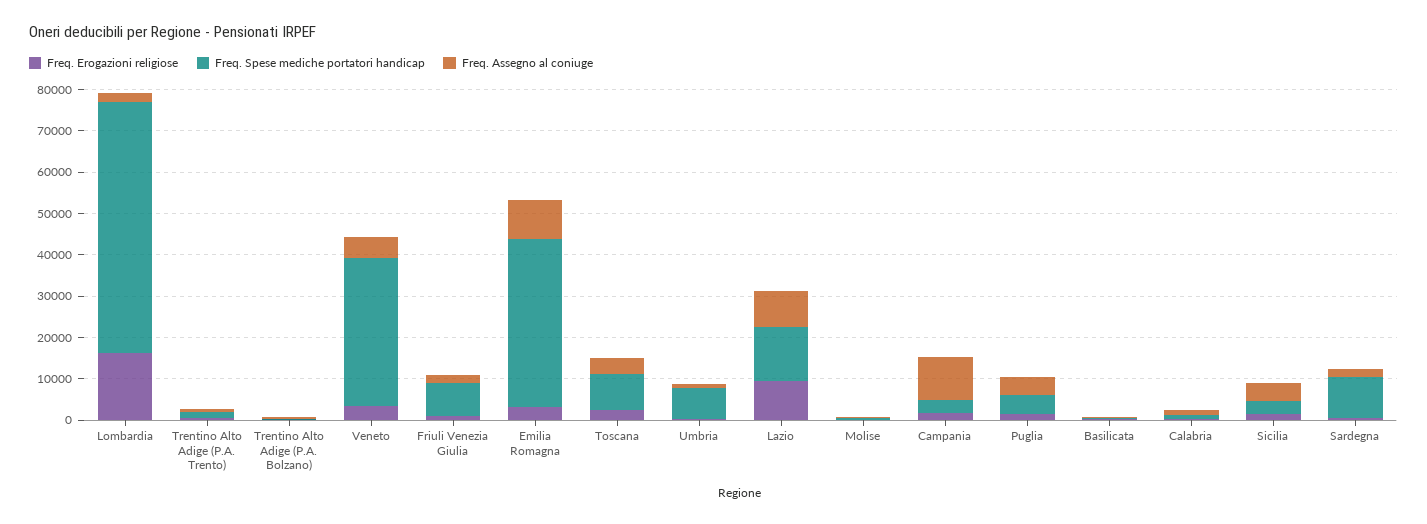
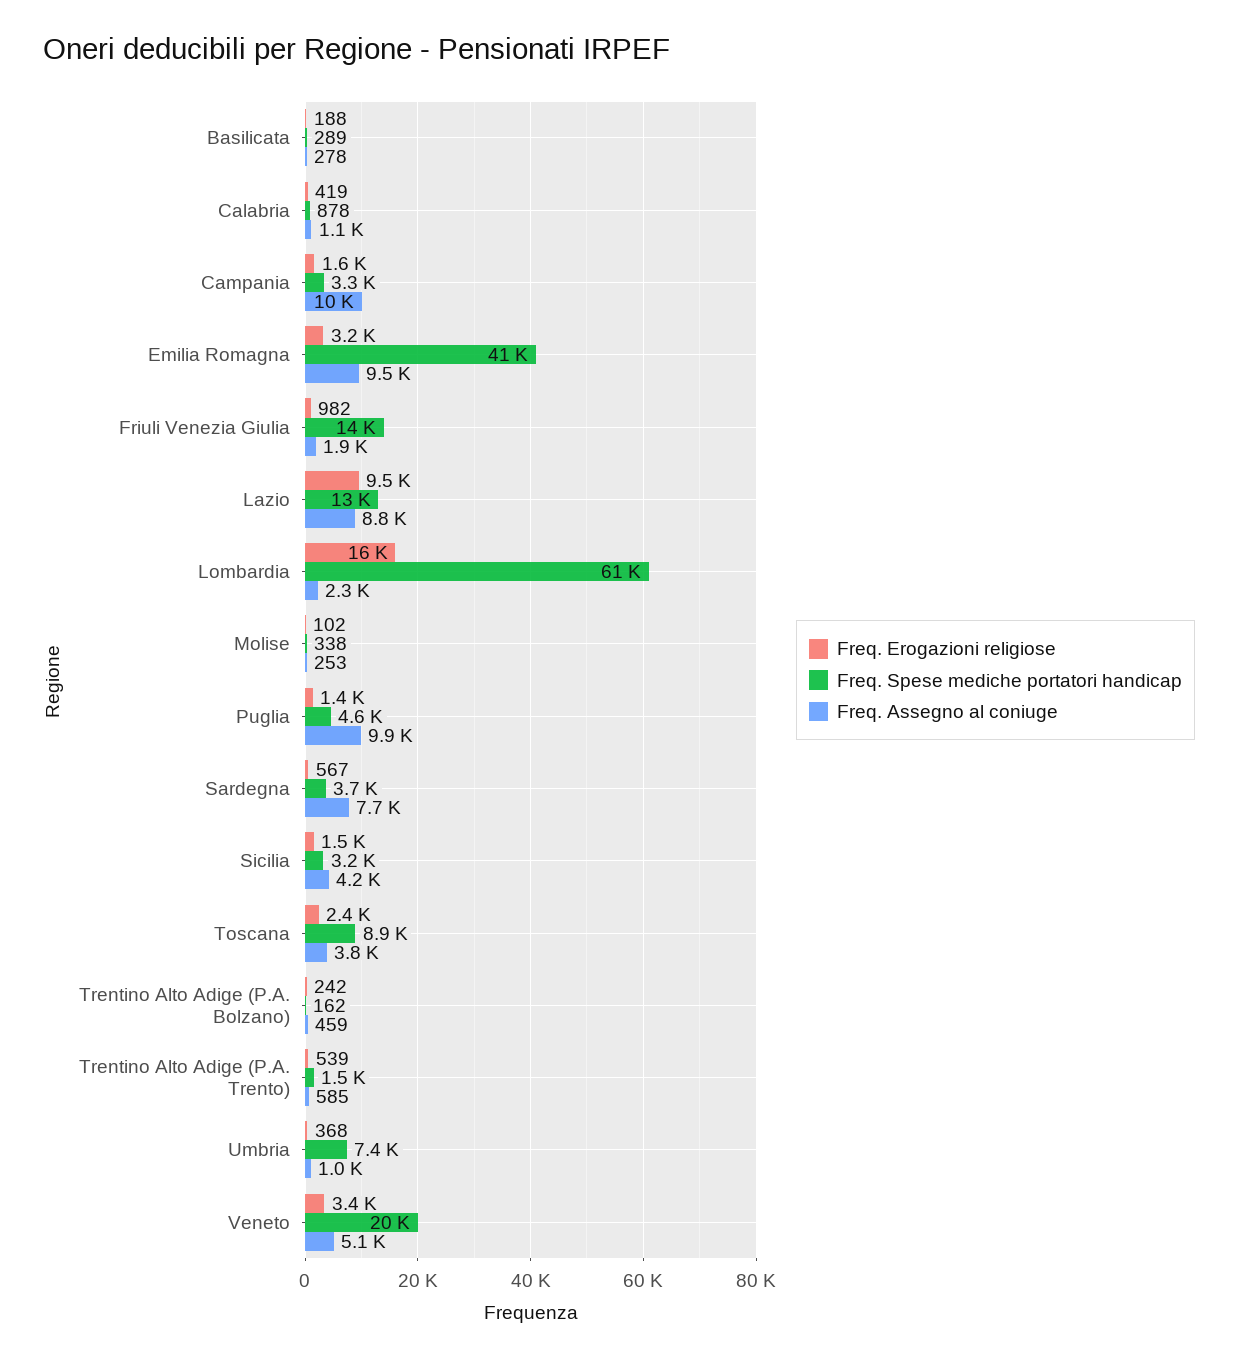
  {
    "Freq. Erogazioni religiose": {
      "Lombardia": 16000,
      "Trentino Alto Adige (P.A. Trento)": 539,
      "Trentino Alto Adige (P.A. Bolzano)": 242,
      "Veneto": 3400,
      "Friuli Venezia Giulia": 982,
      "Emilia Romagna": 3200,
      "Toscana": 2400,
      "Umbria": 368,
      "Lazio": 9500,
      "Molise": 102,
      "Campania": 1600,
      "Puglia": 1400,
      "Basilicata": 188,
      "Calabria": 419,
      "Sicilia": 1500,
      "Sardegna": 567
    },
    "Freq. Spese mediche portatori handicap": {
      "Lombardia": 61000,
      "Trentino Alto Adige (P.A. Trento)": 1500,
      "Trentino Alto Adige (P.A. Bolzano)": 162,
-     "Veneto": 36000,
+     "Veneto": 20000,
-     "Friuli Venezia Giulia": 8000,
+     "Friuli Venezia Giulia": 14000,
      "Emilia Romagna": 41000,
      "Toscana": 8900,
      "Umbria": 7400,
      "Lazio": 13000,
      "Molise": 338,
      "Campania": 3300,
      "Puglia": 4600,
      "Basilicata": 289,
      "Calabria": 878,
      "Sicilia": 3200,
-     "Sardegna": 10000
+     "Sardegna": 3700
    },
    "Freq. Assegno al coniuge": {
      "Lombardia": 2300,
      "Trentino Alto Adige (P.A. Trento)": 585,
      "Trentino Alto Adige (P.A. Bolzano)": 459,
      "Veneto": 5100,
      "Friuli Venezia Giulia": 1900,
      "Emilia Romagna": 9500,
      "Toscana": 3800,
      "Umbria": 1000,
      "Lazio": 8800,
      "Molise": 253,
      "Campania": 10000,
-     "Puglia": 4000,
+     "Puglia": 9900,
      "Basilicata": 278,
      "Calabria": 1100,
      "Sicilia": 4200,
-     "Sardegna": 2000
+     "Sardegna": 7700
    }
  }

